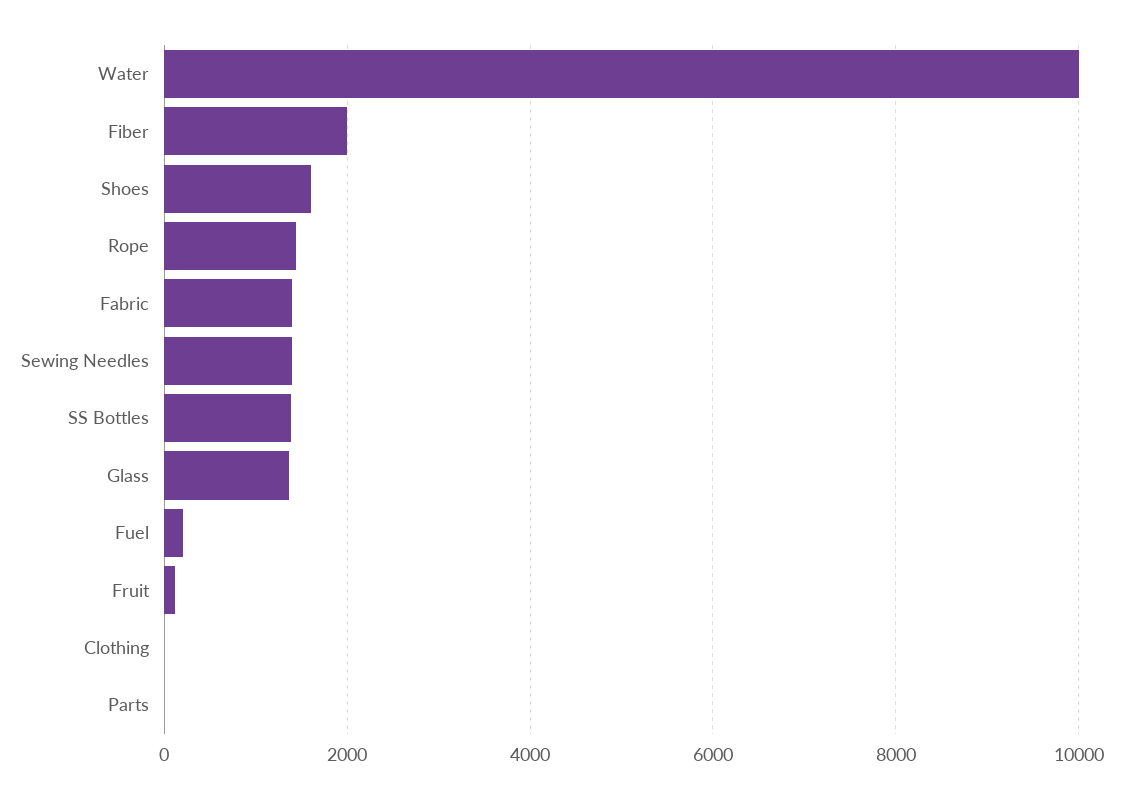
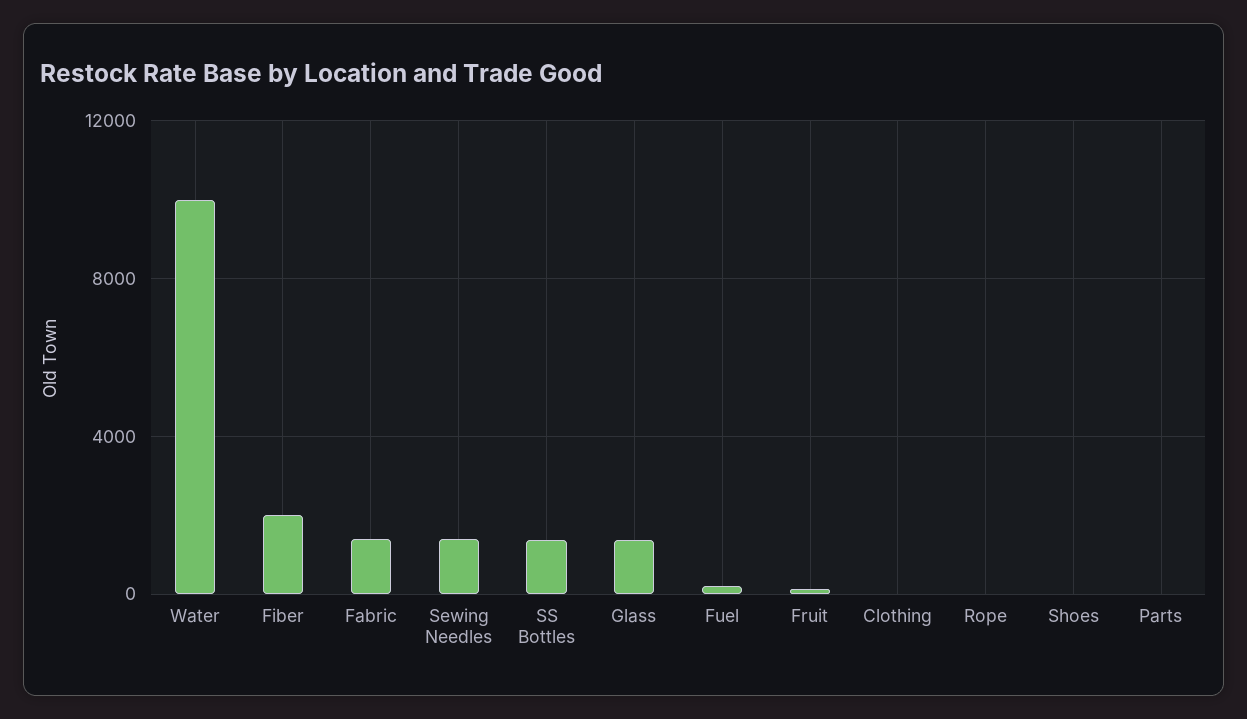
  {
    "Water": 10000,
    "Fiber": 2000,
-   "Shoes": 1600,
+   "Shoes": 0,
-   "Rope": 1400,
+   "Rope": 0,
    "Fabric": 1400,
    "Sewing Needles": 1400,
    "SS Bottles": 1400,
    "Glass": 1400,
    "Fuel": 200,
    "Fruit": 200,
    "Clothing": 0,
    "Parts": 0
  }

